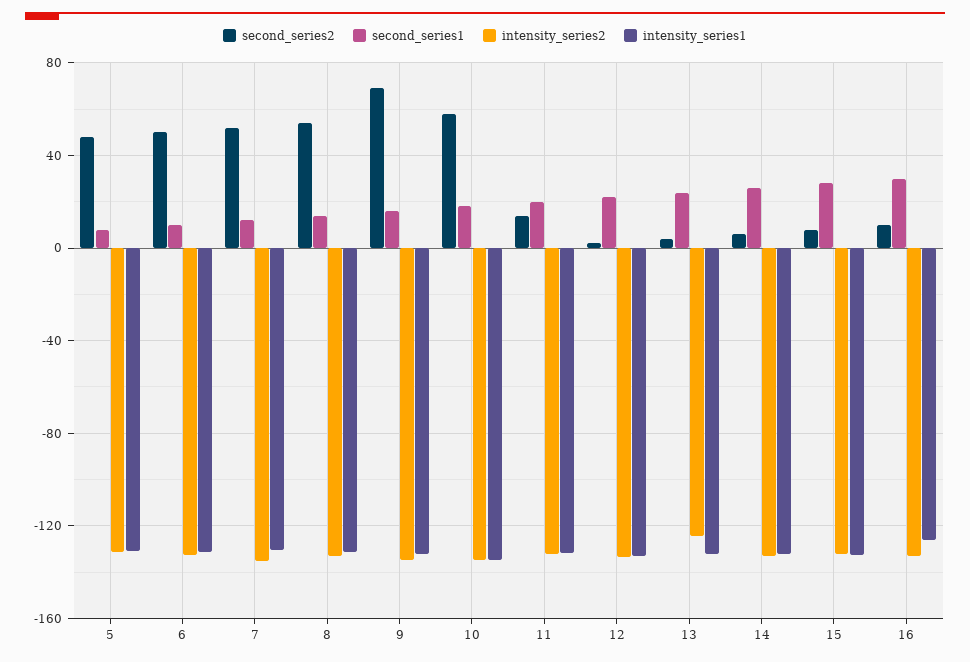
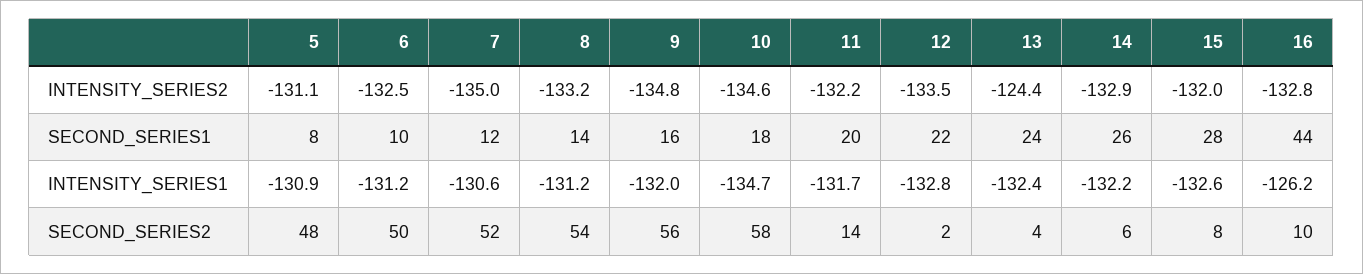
  {
    "second_series2": {
      "5": 48,
      "6": 50,
      "7": 52,
      "8": 54,
-     "9": 70,
+     "9": 56,
      "10": 58,
      "11": 14,
      "12": 2,
      "13": 4,
      "14": 6,
      "15": 8,
      "16": 10
    },
    "second_series1": {
      "5": 8,
      "6": 10,
      "7": 12,
      "8": 14,
      "9": 16,
      "10": 18,
      "11": 20,
      "12": 22,
      "13": 24,
      "14": 26,
      "15": 28,
-     "16": 30
+     "16": 44
    },
    "intensity_series2": {
      "5": -131.1,
      "6": -132.5,
      "7": -135,
      "8": -133.2,
      "9": -134.8,
      "10": -134.6,
      "11": -132.2,
      "12": -133.5,
      "13": -124.4,
      "14": -132.9,
      "15": -132,
      "16": -132.8
    },
    "intensity_series1": {
      "5": -130.9,
      "6": -131.2,
      "7": -130.6,
      "8": -131.2,
      "9": -132,
      "10": -134.7,
      "11": -131.7,
      "12": -132.8,
      "13": -132.4,
      "14": -132.2,
      "15": -132.6,
      "16": -126.2
    }
  }

